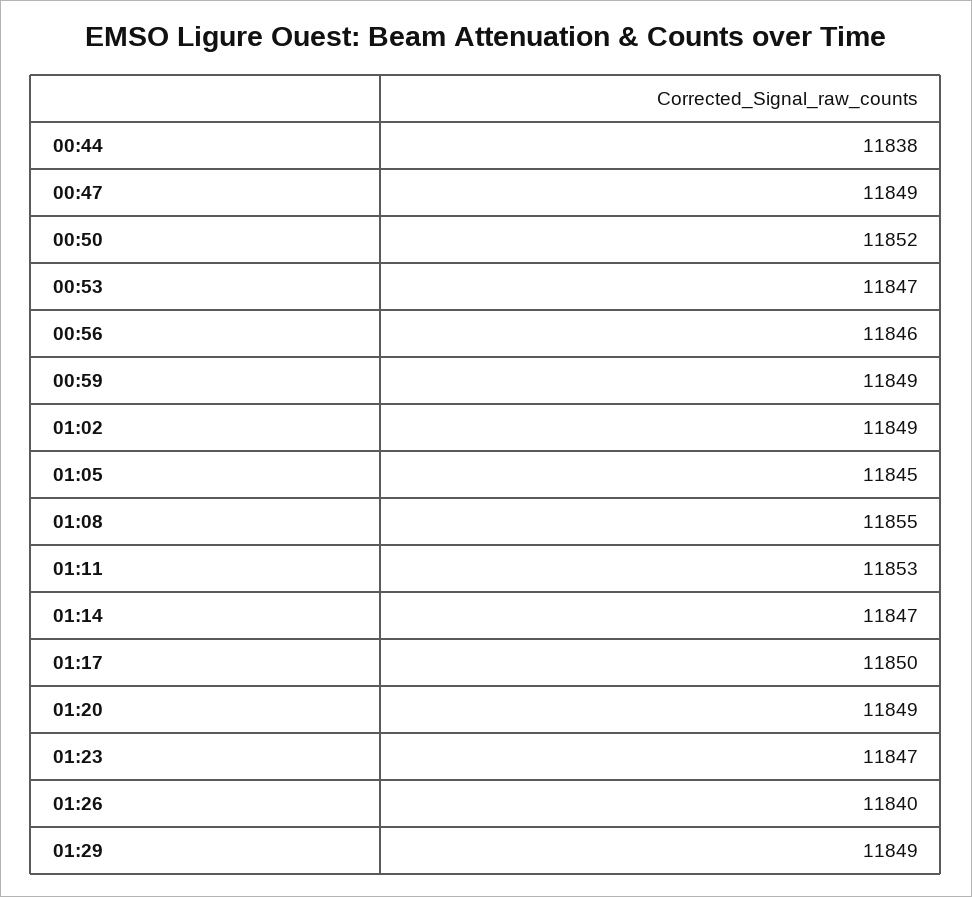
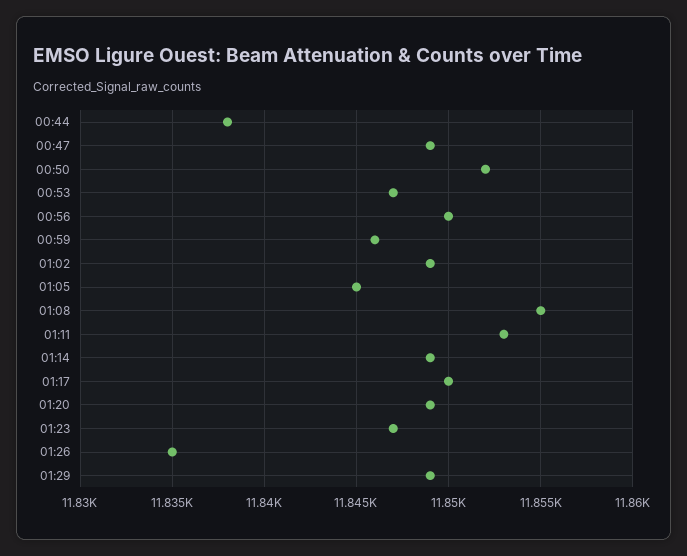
  {
    "00:44": 11838,
    "00:47": 11849,
    "00:50": 11852,
    "00:53": 11847,
-   "00:56": 11846,
+   "00:56": 11850,
-   "00:59": 11849,
+   "00:59": 11846,
    "01:02": 11849,
    "01:05": 11845,
    "01:08": 11855,
    "01:11": 11853,
-   "01:14": 11847,
+   "01:14": 11849,
    "01:17": 11850,
    "01:20": 11849,
    "01:23": 11847,
-   "01:26": 11840,
+   "01:26": 11835,
    "01:29": 11849
  }

